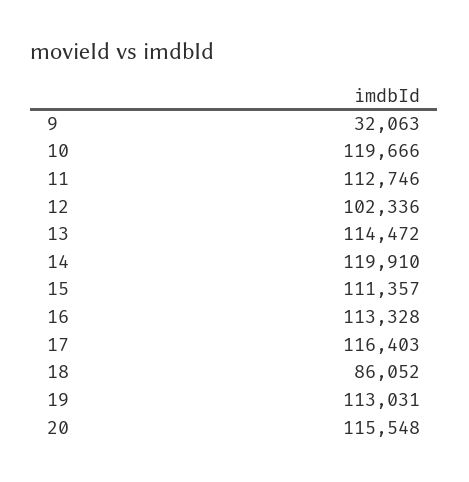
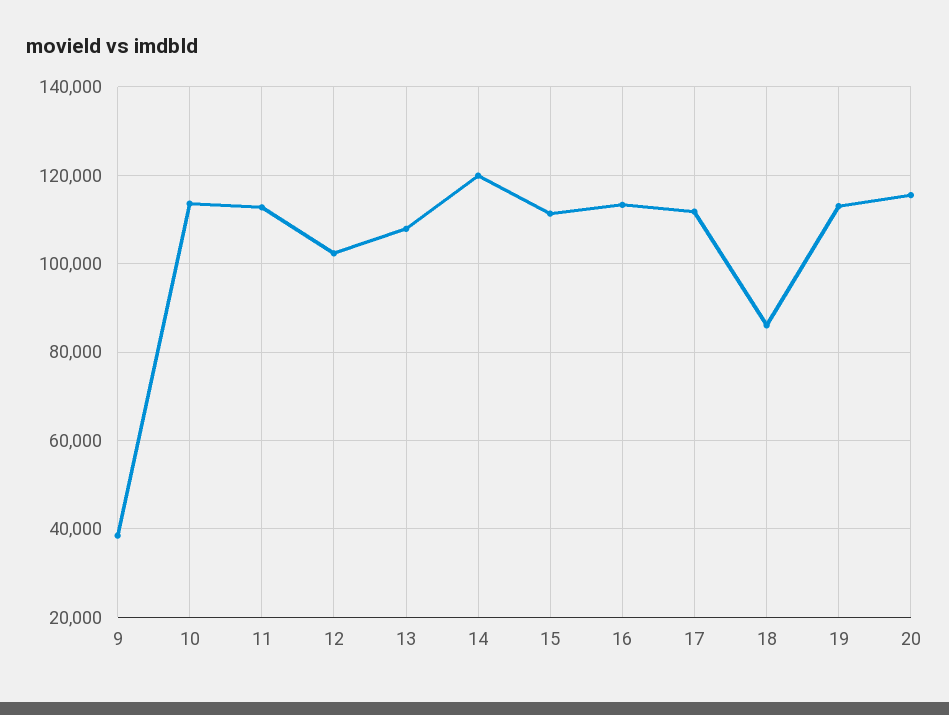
  {
-   "9": 32063,
+   "9": 38000,
-   "10": 119666,
+   "10": 114000,
    "11": 112746,
    "12": 102336,
-   "13": 114472,
+   "13": 108000,
    "14": 119910,
    "15": 111357,
    "16": 113328,
-   "17": 116403,
+   "17": 112000,
    "18": 86052,
    "19": 113031,
    "20": 115548
  }

